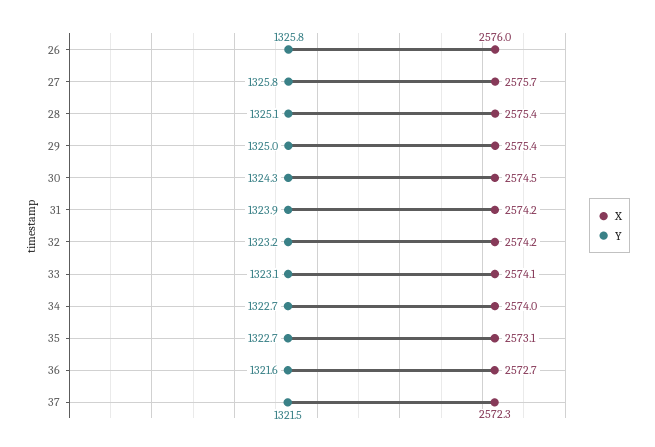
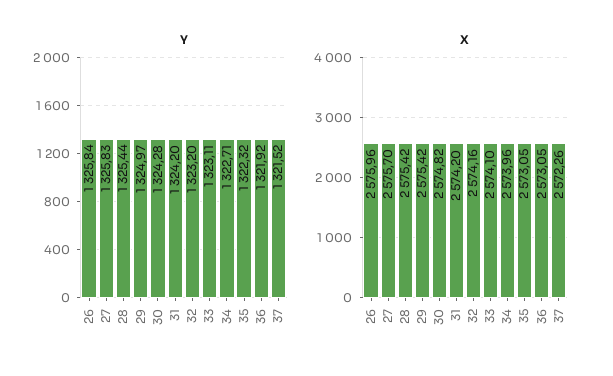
  {
    "X": {
      "26": 2575.96,
      "27": 2575.7,
      "28": 2575.42,
      "29": 2575.42,
-     "30": 2574.5,
+     "30": 2574.82,
      "31": 2574.2,
      "32": 2574.16,
      "33": 2574.1,
      "34": 2573.96,
      "35": 2573.05,
-     "36": 2572.7,
+     "36": 2573.05,
      "37": 2572.26
    },
    "Y": {
      "26": 1325.84,
      "27": 1325.83,
-     "28": 1325.1,
+     "28": 1325.44,
      "29": 1324.97,
      "30": 1324.28,
-     "31": 1323.9,
+     "31": 1324.2,
      "32": 1323.2,
      "33": 1323.11,
      "34": 1322.71,
-     "35": 1322.7,
+     "35": 1322.32,
-     "36": 1321.6,
+     "36": 1321.92,
      "37": 1321.52
    }
  }

